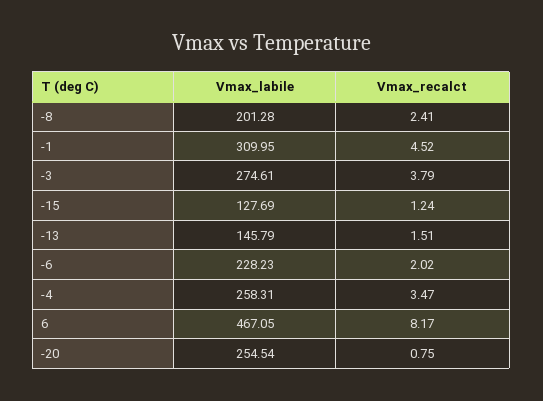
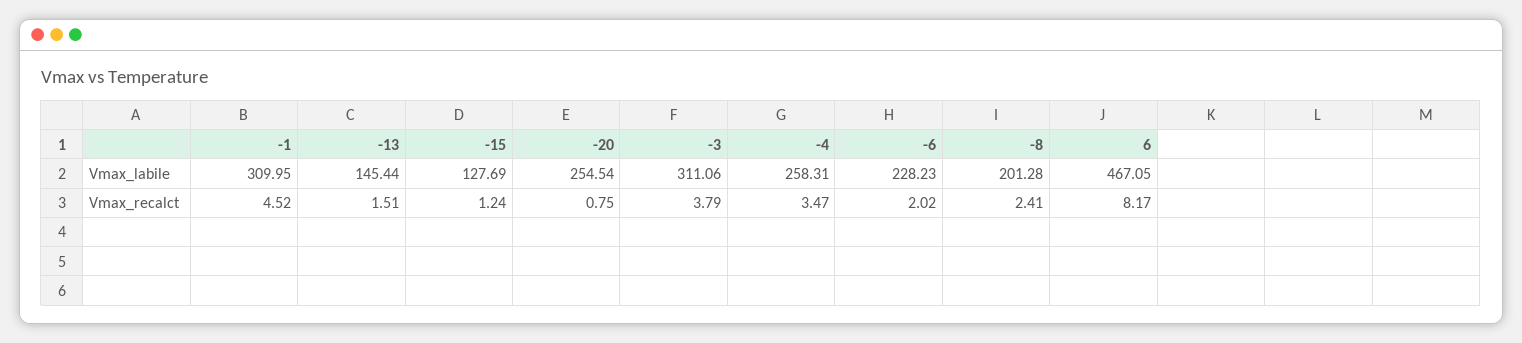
  {
    "Vmax_labile": {
      "-8": 201.28,
      "-1": 309.95,
-     "-3": 274.61,
+     "-3": 311.06,
      "-15": 127.69,
-     "-13": 145.79,
+     "-13": 145.44,
      "-6": 228.23,
      "-4": 258.31,
      "6": 467.05,
      "-20": 254.54
    },
    "Vmax_recalct": {
      "-8": 2.41,
      "-1": 4.52,
      "-3": 3.79,
      "-15": 1.24,
      "-13": 1.51,
      "-6": 2.02,
      "-4": 3.47,
      "6": 8.17,
      "-20": 0.75
    }
  }

